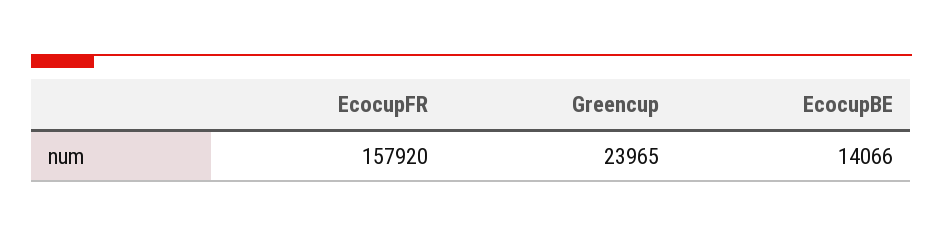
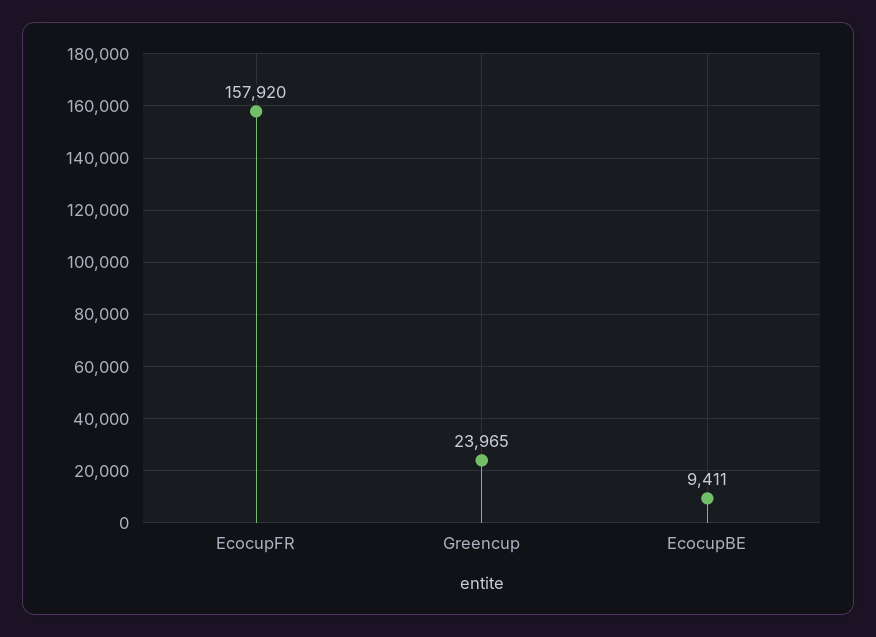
  {
    "EcocupFR": 157920,
    "Greencup": 23965,
-   "EcocupBE": 14066
+   "EcocupBE": 9411
  }

